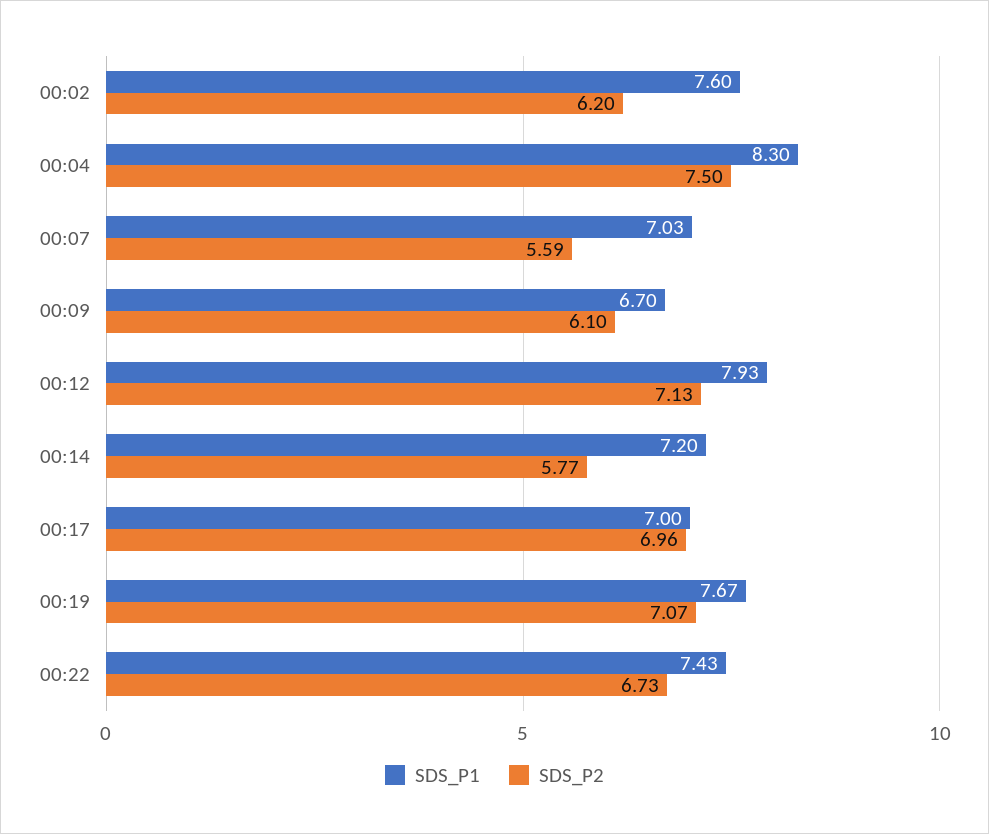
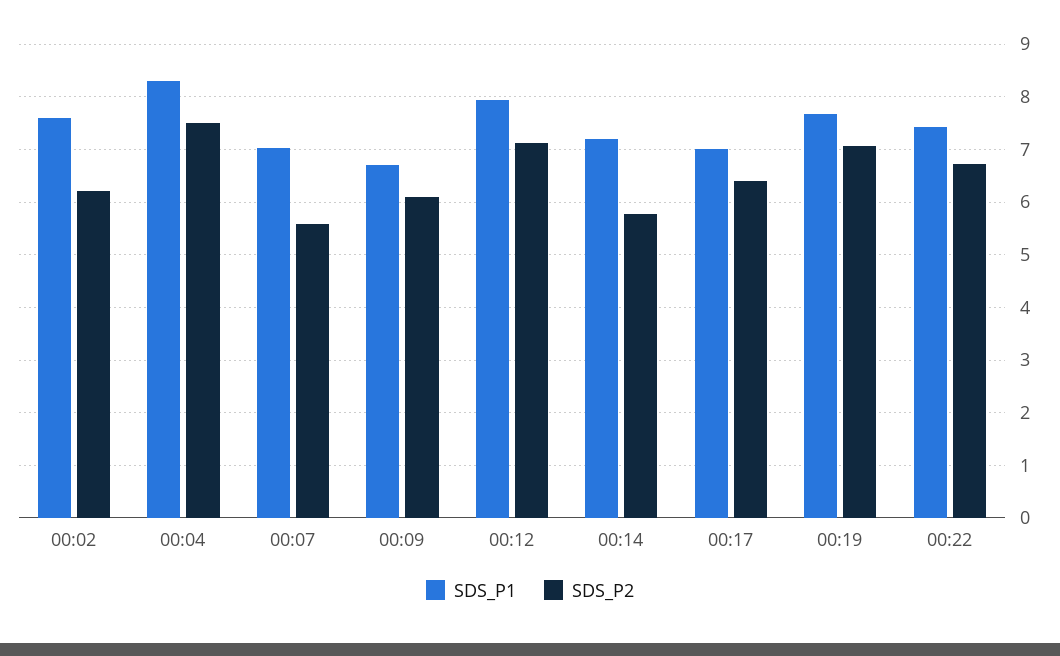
  {
    "SDS_P1": {
      "00:02": 7.6,
      "00:04": 8.3,
      "00:07": 7.03,
      "00:09": 6.7,
      "00:12": 7.93,
      "00:14": 7.2,
      "00:17": 7,
      "00:19": 7.67,
      "00:22": 7.43
    },
    "SDS_P2": {
      "00:02": 6.2,
      "00:04": 7.5,
      "00:07": 5.59,
      "00:09": 6.1,
      "00:12": 7.13,
      "00:14": 5.77,
-     "00:17": 6.96,
+     "00:17": 6.4,
      "00:19": 7.07,
      "00:22": 6.73
    }
  }

